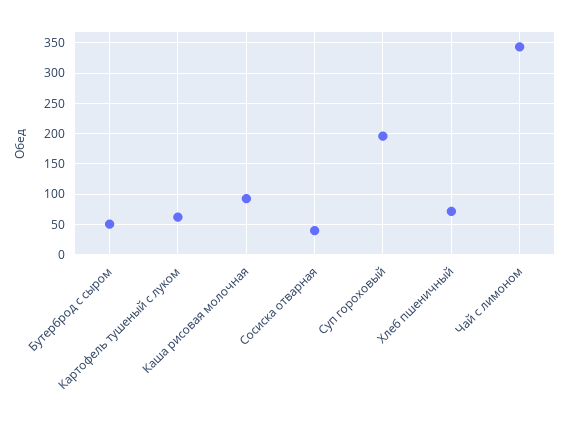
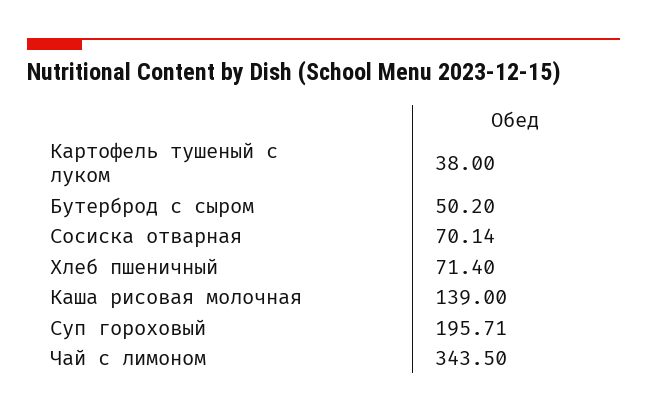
  {
    "Бутерброд с сыром": 50.2,
-   "Картофель тушеный с луком": 60,
+   "Картофель тушеный с луком": 38,
-   "Каша рисовая молочная": 90,
+   "Каша рисовая молочная": 139,
-   "Сосиска отварная": 40,
+   "Сосиска отварная": 70.14,
    "Суп гороховый": 195.71,
    "Хлеб пшеничный": 71.4,
    "Чай с лимоном": 343.5
  }

